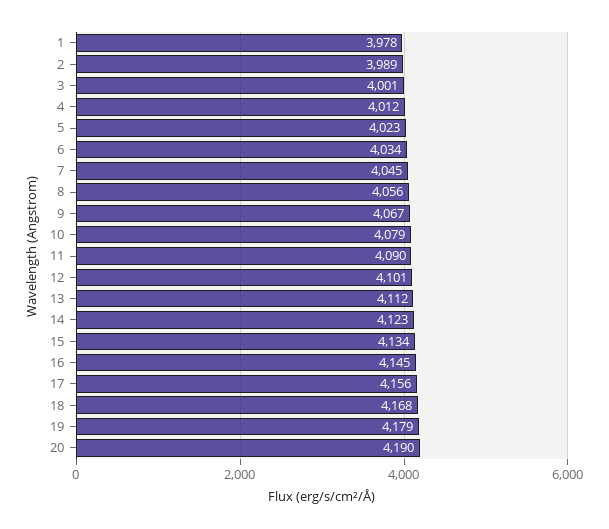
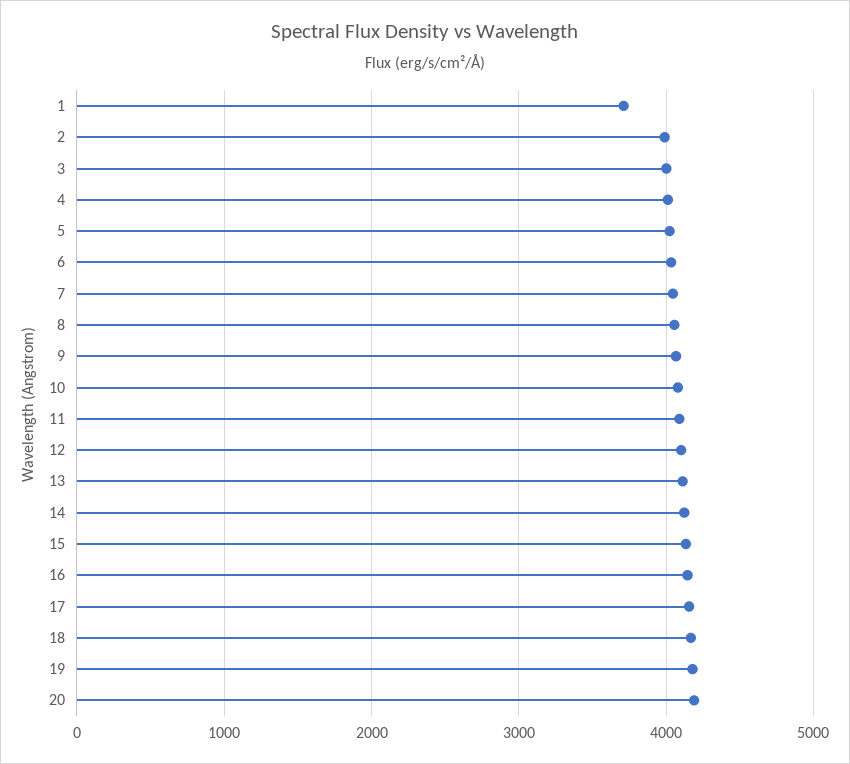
  {
-   "1": 3978,
+   "1": 3700,
    "2": 3989,
    "3": 4001,
    "4": 4012,
    "5": 4023,
    "6": 4034,
    "7": 4045,
    "8": 4056,
    "9": 4067,
    "10": 4079,
    "11": 4090,
    "12": 4101,
    "13": 4112,
    "14": 4123,
    "15": 4134,
    "16": 4145,
    "17": 4156,
    "18": 4168,
    "19": 4179,
    "20": 4190
  }

